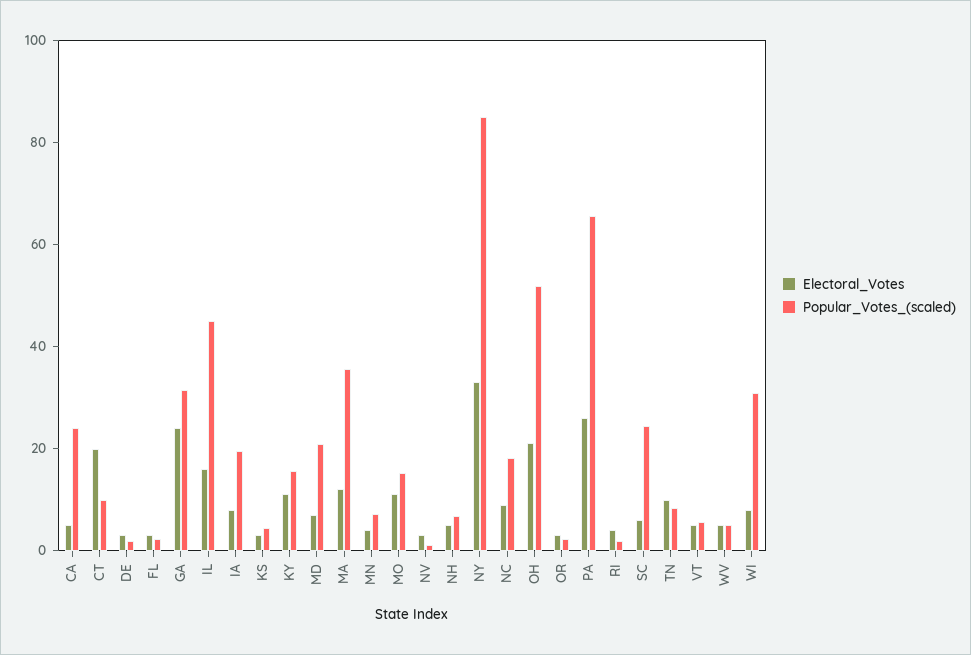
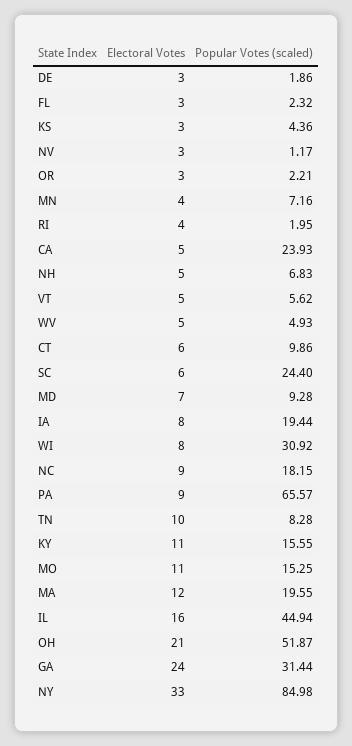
  {
    "Electoral_Votes": {
      "CA": 5,
-     "CT": 20,
+     "CT": 6,
      "DE": 3,
      "FL": 3,
      "GA": 24,
      "IL": 16,
      "IA": 8,
      "KS": 3,
      "KY": 11,
      "MD": 7,
      "MA": 12,
      "MN": 4,
      "MO": 11,
      "NV": 3,
      "NH": 5,
      "NY": 33,
      "NC": 9,
      "OH": 21,
      "OR": 3,
-     "PA": 25,
+     "PA": 9,
      "RI": 4,
      "SC": 6,
      "TN": 10,
      "VT": 5,
      "WV": 5,
      "WI": 8
    },
    "Popular_Votes_(scaled)": {
      "CA": 23.93,
      "CT": 9.86,
      "DE": 1.86,
      "FL": 2.32,
      "GA": 31.44,
      "IL": 44.94,
      "IA": 19.44,
      "KS": 4.36,
      "KY": 15.55,
-     "MD": 20,
+     "MD": 9.28,
-     "MA": 35,
+     "MA": 19.55,
      "MN": 7.16,
      "MO": 15.25,
      "NV": 1.17,
      "NH": 6.83,
      "NY": 84.98,
      "NC": 18.15,
      "OH": 51.87,
      "OR": 2.21,
      "PA": 65.57,
      "RI": 1.95,
      "SC": 24.4,
      "TN": 8.28,
      "VT": 5.62,
      "WV": 4.93,
      "WI": 30.92
    }
  }

